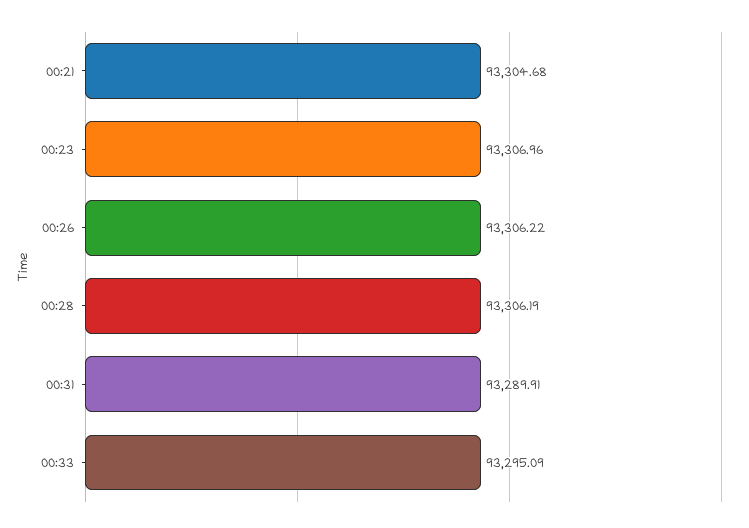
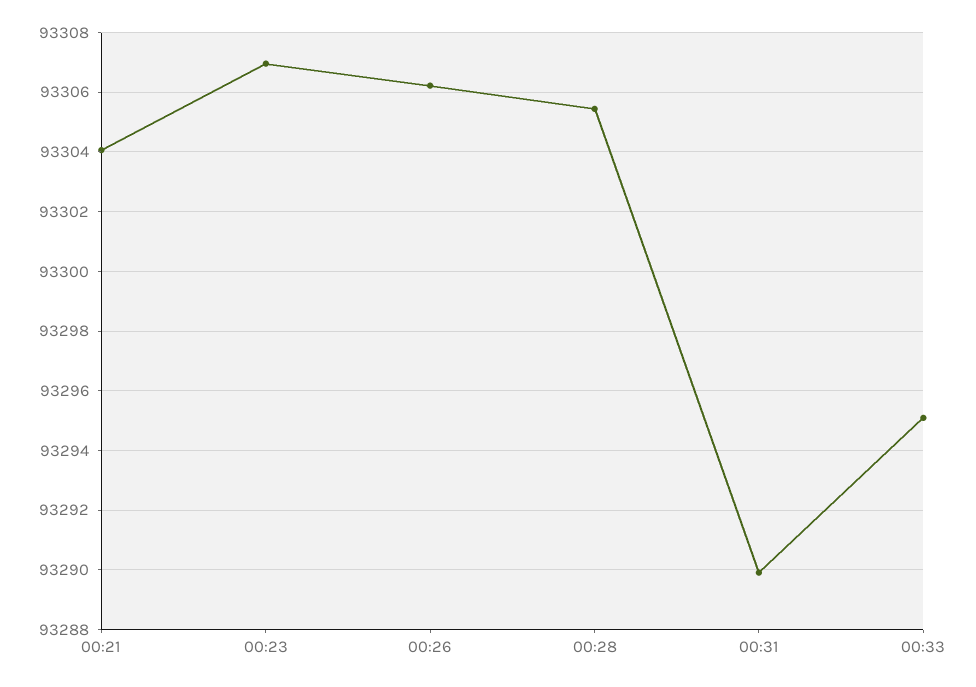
  {
-   "00:21": 93304.68,
+   "00:21": 93304,
    "00:23": 93306.96,
    "00:26": 93306.22,
-   "00:28": 93306.19,
+   "00:28": 93305.5,
    "00:31": 93289.91,
    "00:33": 93295.09
  }

